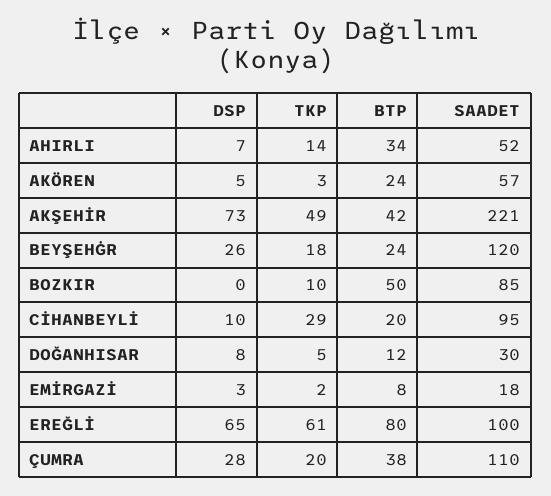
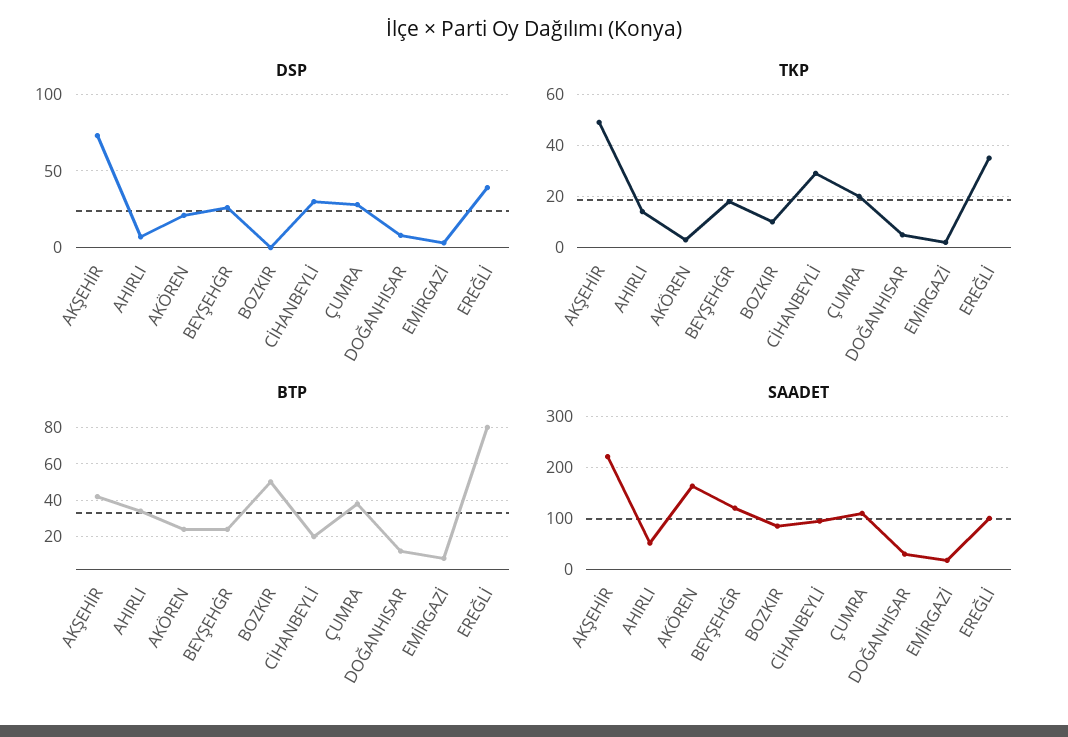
  {
    "DSP": {
      "AHIRLI": 7,
-     "AKÖREN": 5,
+     "AKÖREN": 20,
      "AKŞEHİR": 73,
      "BEYŞEHĠR": 26,
      "BOZKIR": 0,
-     "CİHANBEYLİ": 10,
+     "CİHANBEYLİ": 30,
      "DOĞANHISAR": 8,
      "EMİRGAZİ": 3,
-     "EREĞLİ": 65,
+     "EREĞLİ": 40,
      "ÇUMRA": 28
    },
    "TKP": {
      "AHIRLI": 14,
      "AKÖREN": 3,
      "AKŞEHİR": 49,
      "BEYŞEHĠR": 18,
      "BOZKIR": 10,
      "CİHANBEYLİ": 29,
      "DOĞANHISAR": 5,
      "EMİRGAZİ": 2,
-     "EREĞLİ": 61,
+     "EREĞLİ": 35,
      "ÇUMRA": 20
    },
    "BTP": {
      "AHIRLI": 34,
      "AKÖREN": 24,
      "AKŞEHİR": 42,
      "BEYŞEHĠR": 24,
      "BOZKIR": 50,
      "CİHANBEYLİ": 20,
      "DOĞANHISAR": 12,
      "EMİRGAZİ": 8,
      "EREĞLİ": 80,
      "ÇUMRA": 38
    },
    "SAADET": {
      "AHIRLI": 52,
-     "AKÖREN": 57,
+     "AKÖREN": 160,
      "AKŞEHİR": 221,
      "BEYŞEHĠR": 120,
      "BOZKIR": 85,
      "CİHANBEYLİ": 95,
      "DOĞANHISAR": 30,
      "EMİRGAZİ": 18,
      "EREĞLİ": 100,
      "ÇUMRA": 110
    }
  }

